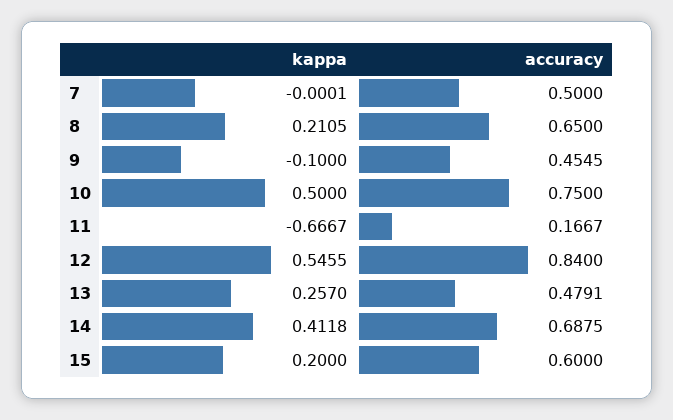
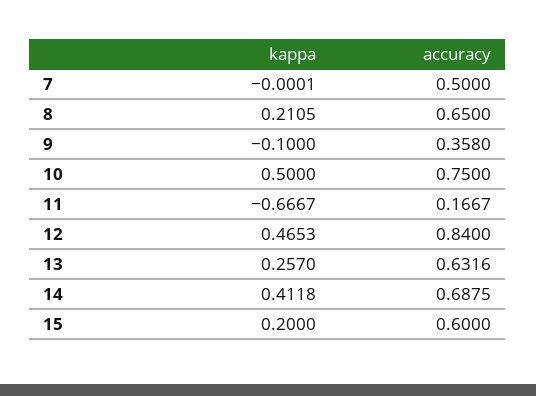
  {
    "kappa": {
      "7": -0.0001,
      "8": 0.2105,
      "9": -0.1,
      "10": 0.5,
      "11": -0.6667,
-     "12": 0.5455,
+     "12": 0.4653,
      "13": 0.257,
      "14": 0.4118,
      "15": 0.2
    },
    "accuracy": {
      "7": 0.5,
      "8": 0.65,
-     "9": 0.4545,
+     "9": 0.358,
      "10": 0.75,
      "11": 0.1667,
      "12": 0.84,
-     "13": 0.4791,
+     "13": 0.6316,
      "14": 0.6875,
      "15": 0.6
    }
  }

